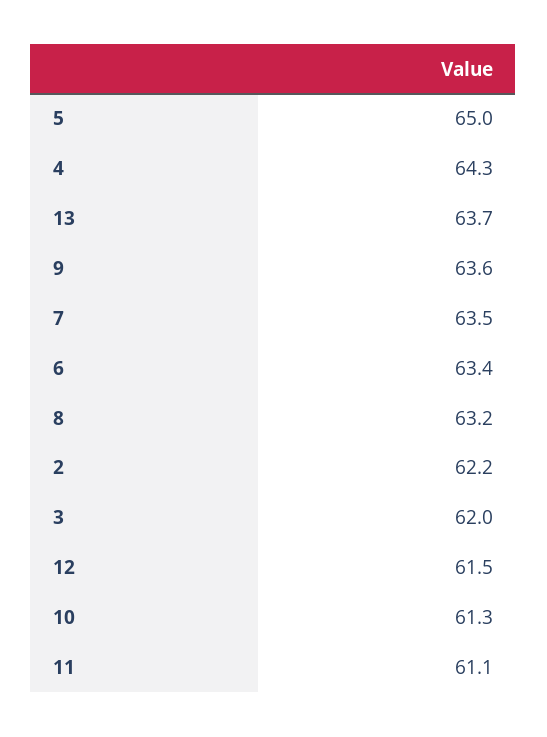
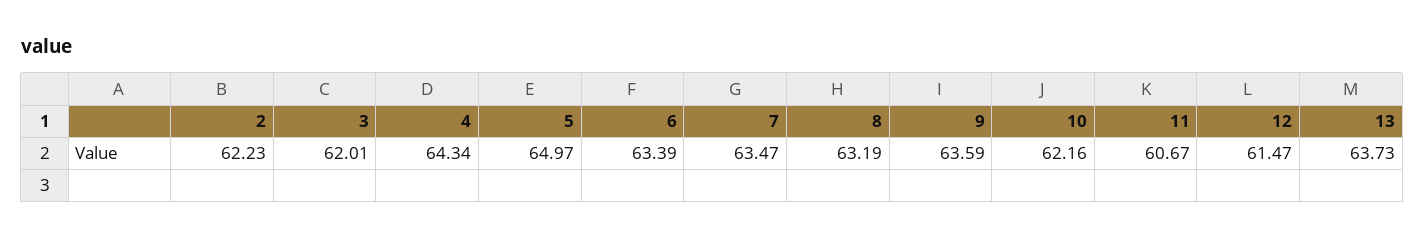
  {
    "5": 64.97,
    "4": 64.34,
    "13": 63.73,
    "9": 63.59,
    "7": 63.47,
    "6": 63.39,
    "8": 63.19,
    "2": 62.23,
    "3": 62.01,
    "12": 61.47,
-   "10": 61.3,
+   "10": 62.16,
-   "11": 61.1
+   "11": 60.67
  }

